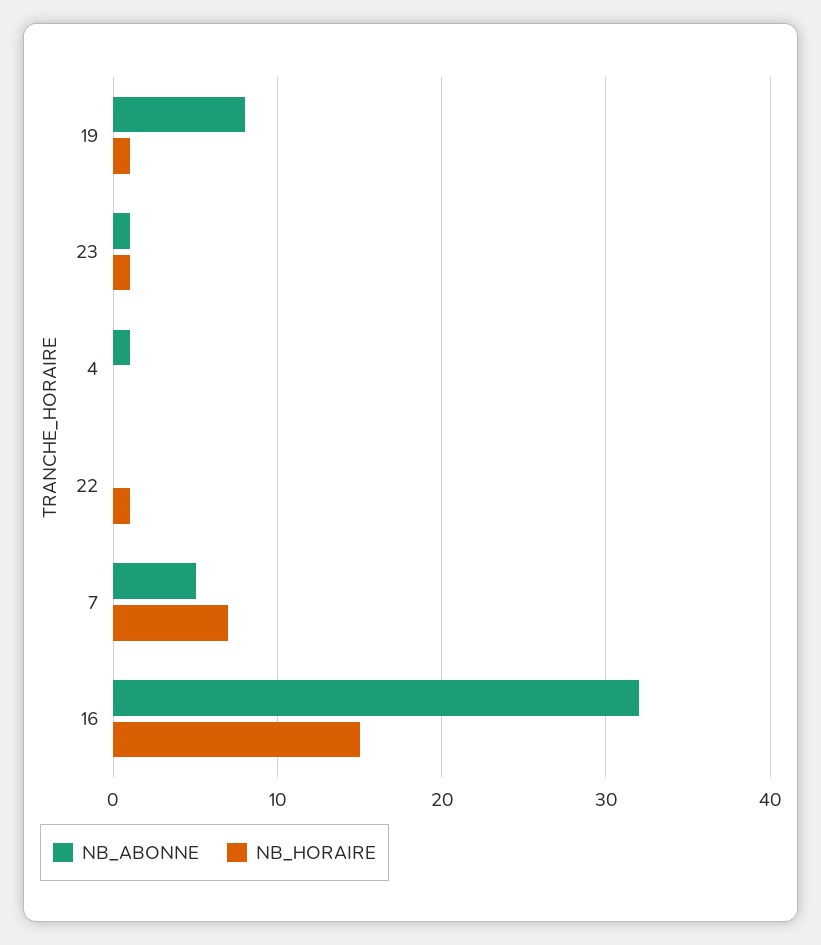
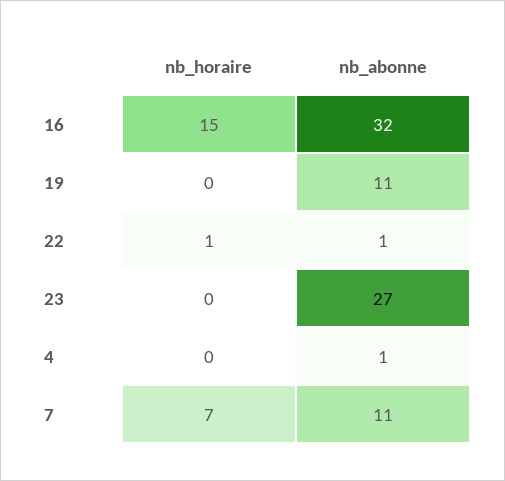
  {
    "NB_ABONNE": {
-     "19": 8,
+     "19": 11,
-     "23": 1,
+     "23": 27,
      "4": 1,
-     "22": 0,
+     "22": 1,
-     "7": 5,
+     "7": 11,
      "16": 32
    },
    "NB_HORAIRE": {
-     "19": 1,
+     "19": 0,
-     "23": 1,
+     "23": 0,
      "4": 0,
      "22": 1,
      "7": 7,
      "16": 15
    }
  }

